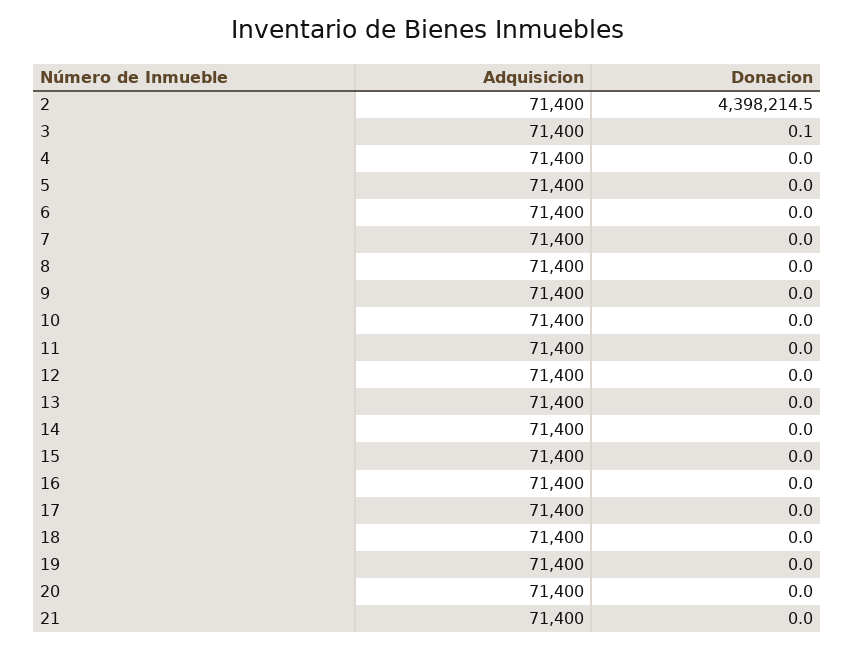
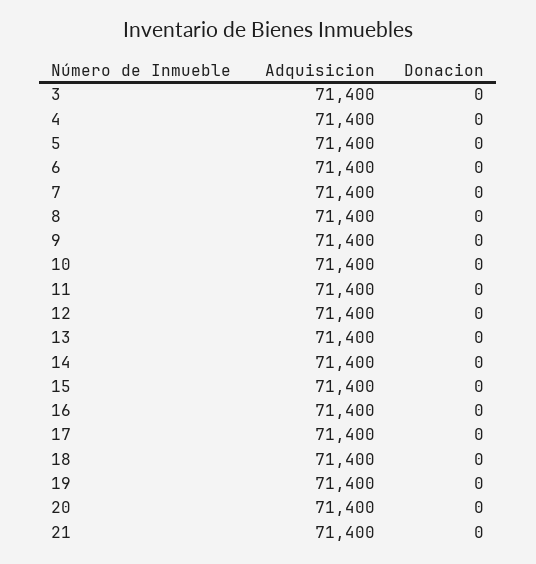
  {
    "Adquisicion": {
-     "2": 71400,
      "3": 71400,
      "4": 71400,
      "5": 71400,
      "6": 71400,
      "7": 71400,
      "8": 71400,
      "9": 71400,
      "10": 71400,
      "11": 71400,
      "12": 71400,
      "13": 71400,
      "14": 71400,
      "15": 71400,
      "16": 71400,
      "17": 71400,
      "18": 71400,
      "19": 71400,
      "20": 71400,
      "21": 71400
    },
    "Donacion": {
-     "2": 4398214.5,
-     "3": 0.1,
+     "3": 0,
      "4": 0,
      "5": 0,
      "6": 0,
      "7": 0,
      "8": 0,
      "9": 0,
      "10": 0,
      "11": 0,
      "12": 0,
      "13": 0,
      "14": 0,
      "15": 0,
      "16": 0,
      "17": 0,
      "18": 0,
      "19": 0,
      "20": 0,
      "21": 0
    }
  }

